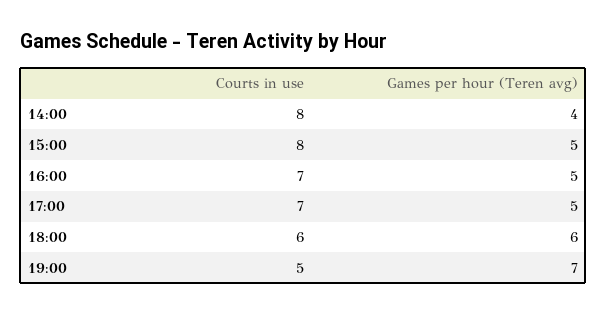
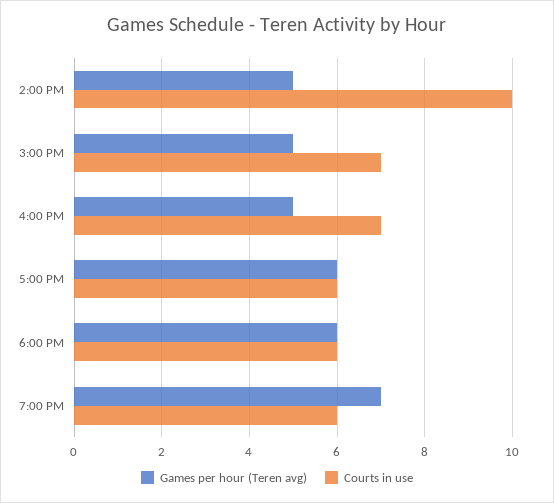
  {
    "Courts in use": {
-     "14:00": 8,
+     "14:00": 10,
-     "15:00": 8,
+     "15:00": 7,
      "16:00": 7,
-     "17:00": 7,
+     "17:00": 6,
      "18:00": 6,
-     "19:00": 5
+     "19:00": 6
    },
    "Games per hour (Teren avg)": {
-     "14:00": 4,
+     "14:00": 5,
      "15:00": 5,
      "16:00": 5,
-     "17:00": 5,
+     "17:00": 6,
      "18:00": 6,
      "19:00": 7
    }
  }

